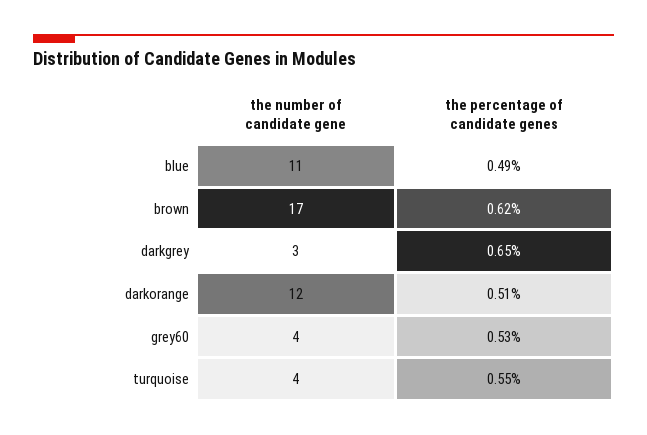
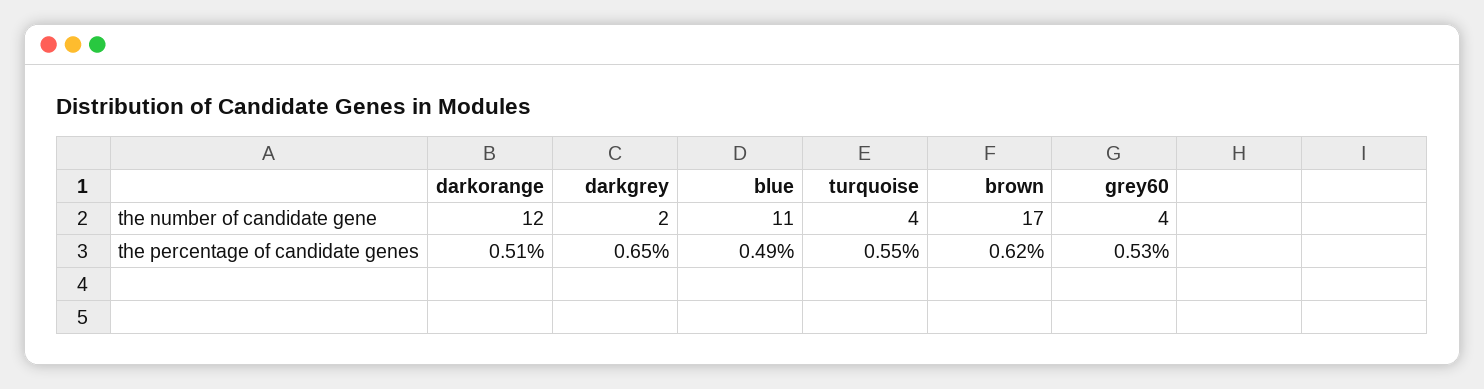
  {
    "the number of candidate gene": {
      "blue": 11,
      "brown": 17,
-     "darkgrey": 3,
+     "darkgrey": 2,
      "darkorange": 12,
      "grey60": 4,
      "turquoise": 4
    },
    "the percentage of candidate genes": {
      "blue": 0.49,
      "brown": 0.62,
      "darkgrey": 0.65,
      "darkorange": 0.51,
      "grey60": 0.53,
      "turquoise": 0.55
    }
  }

